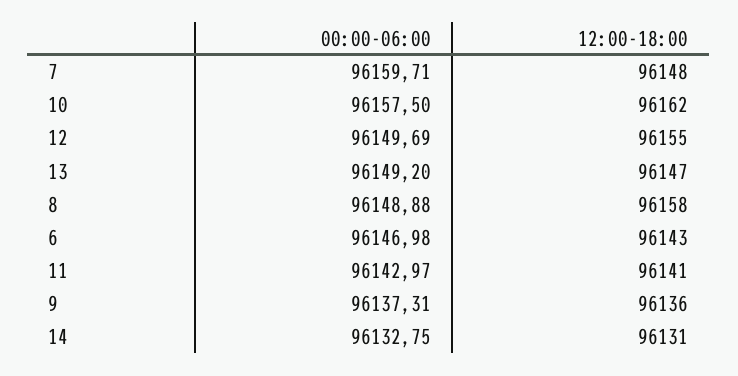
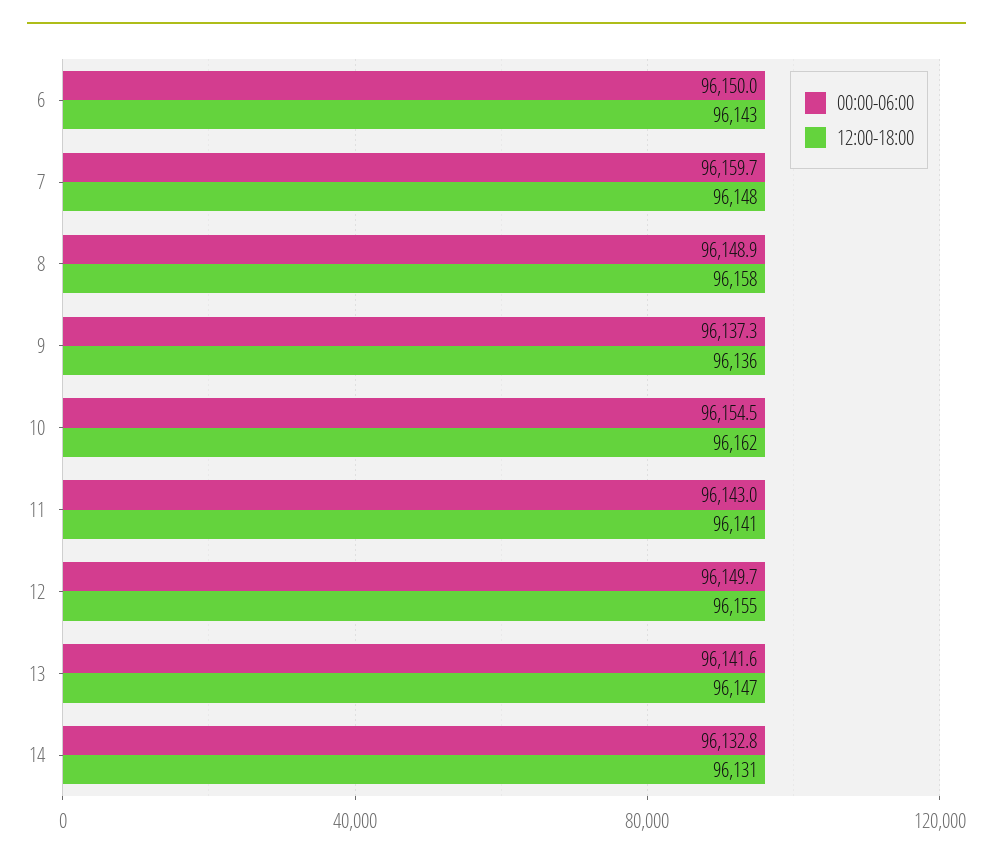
  {
    "00:00-06:00": {
      "7": 96159.71,
-     "10": 96157.5,
+     "10": 96154.5,
      "12": 96149.69,
-     "13": 96149.2,
+     "13": 96141.6,
      "8": 96148.88,
-     "6": 96146.98,
+     "6": 96150,
      "11": 96142.97,
      "9": 96137.31,
      "14": 96132.75
    },
    "12:00-18:00": {
      "7": 96148,
      "10": 96162,
      "12": 96155,
      "13": 96147,
      "8": 96158,
      "6": 96143,
      "11": 96141,
      "9": 96136,
      "14": 96131
    }
  }

